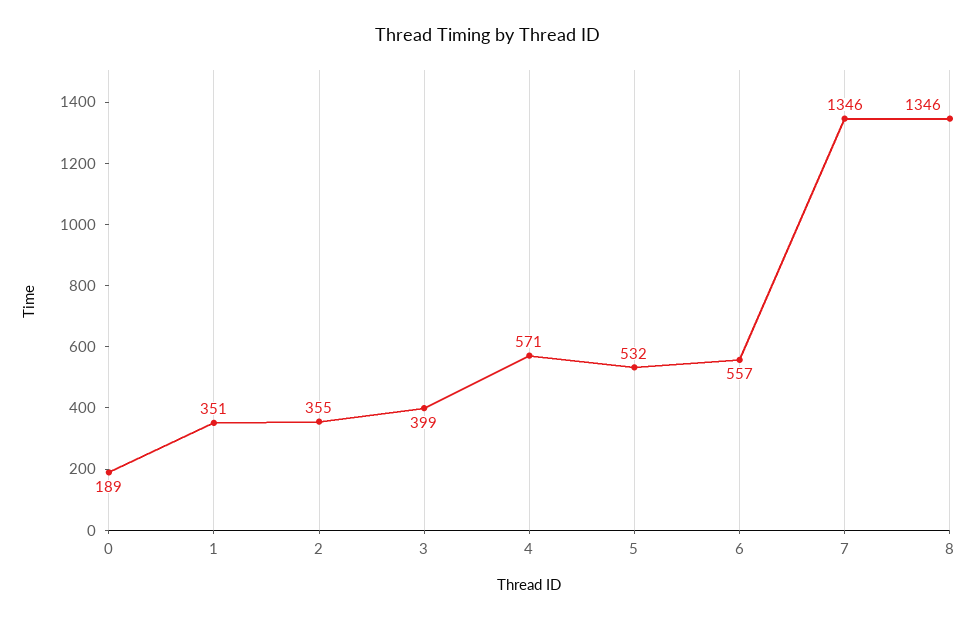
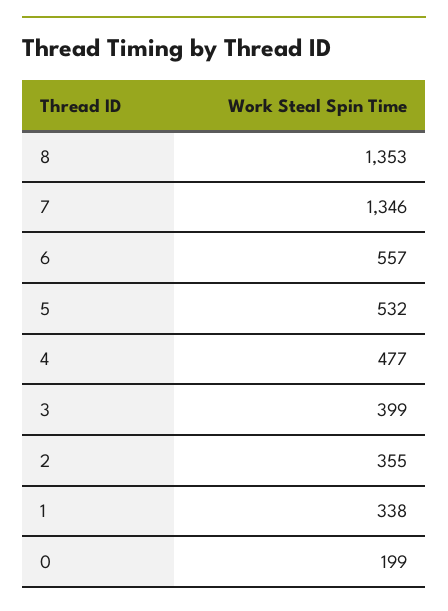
  {
-   "0": 189,
+   "0": 199,
-   "1": 351,
+   "1": 338,
    "2": 355,
    "3": 399,
-   "4": 571,
+   "4": 477,
    "5": 532,
    "6": 557,
    "7": 1346,
-   "8": 1346
+   "8": 1353
  }

